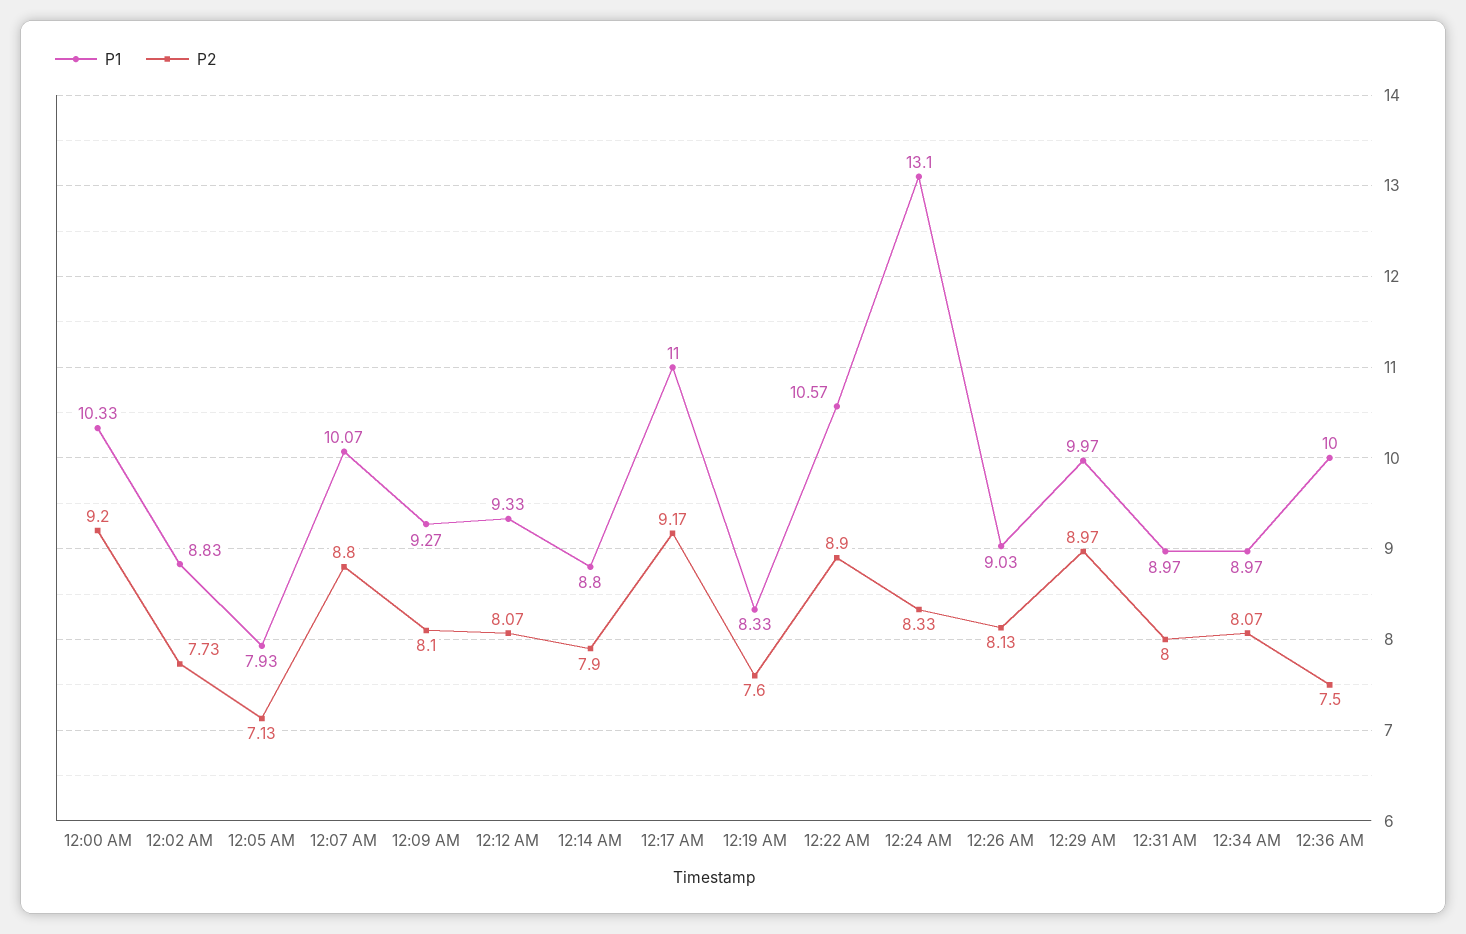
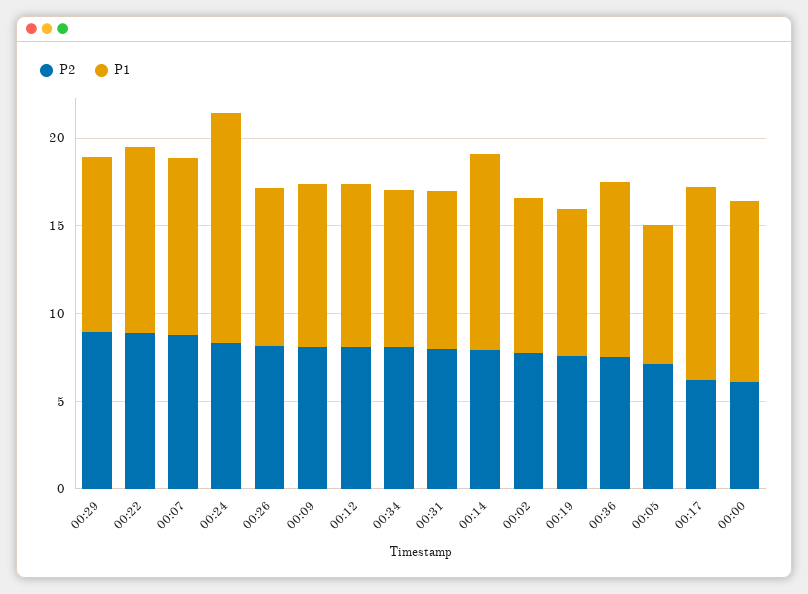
  {
    "P1": {
      "12:00 AM": 10.33,
      "12:02 AM": 8.83,
      "12:05 AM": 7.93,
      "12:07 AM": 10.07,
      "12:09 AM": 9.27,
      "12:12 AM": 9.33,
-     "12:14 AM": 8.8,
+     "12:14 AM": 11,
      "12:17 AM": 11,
      "12:19 AM": 8.33,
      "12:22 AM": 10.57,
      "12:24 AM": 13.1,
      "12:26 AM": 9.03,
      "12:29 AM": 9.97,
      "12:31 AM": 8.97,
      "12:34 AM": 8.97,
      "12:36 AM": 10
    },
    "P2": {
-     "12:00 AM": 9.2,
+     "12:00 AM": 6,
      "12:02 AM": 7.73,
      "12:05 AM": 7.13,
      "12:07 AM": 8.8,
      "12:09 AM": 8.1,
      "12:12 AM": 8.07,
      "12:14 AM": 7.9,
-     "12:17 AM": 9.17,
+     "12:17 AM": 6,
      "12:19 AM": 7.6,
      "12:22 AM": 8.9,
      "12:24 AM": 8.33,
      "12:26 AM": 8.13,
      "12:29 AM": 8.97,
      "12:31 AM": 8,
      "12:34 AM": 8.07,
      "12:36 AM": 7.5
    }
  }

